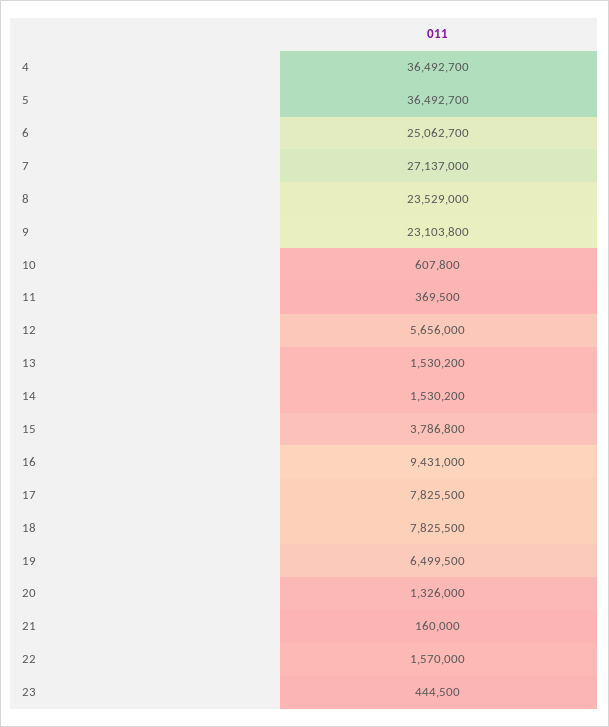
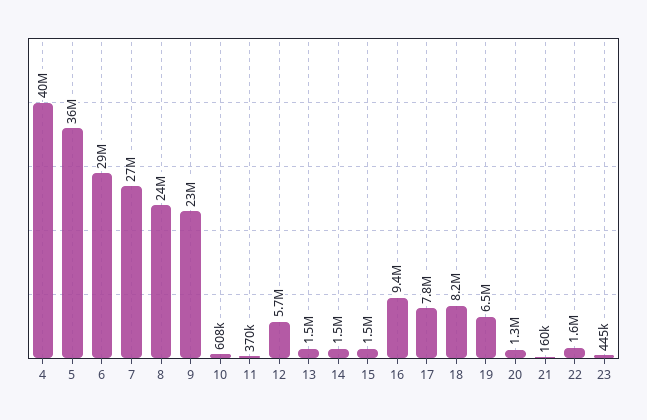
  {
-   "4": 36492700,
+   "4": 40000000,
    "5": 36492700,
-   "6": 25062700,
+   "6": 29000000,
    "7": 27137000,
    "8": 23529000,
    "9": 23103800,
    "10": 607800,
    "11": 369500,
    "12": 5656000,
    "13": 1530200,
    "14": 1530200,
-   "15": 3786800,
+   "15": 1500000,
    "16": 9431000,
    "17": 7825500,
-   "18": 7825500,
+   "18": 8200000,
    "19": 6499500,
    "20": 1326000,
    "21": 160000,
    "22": 1570000,
    "23": 444500
  }

